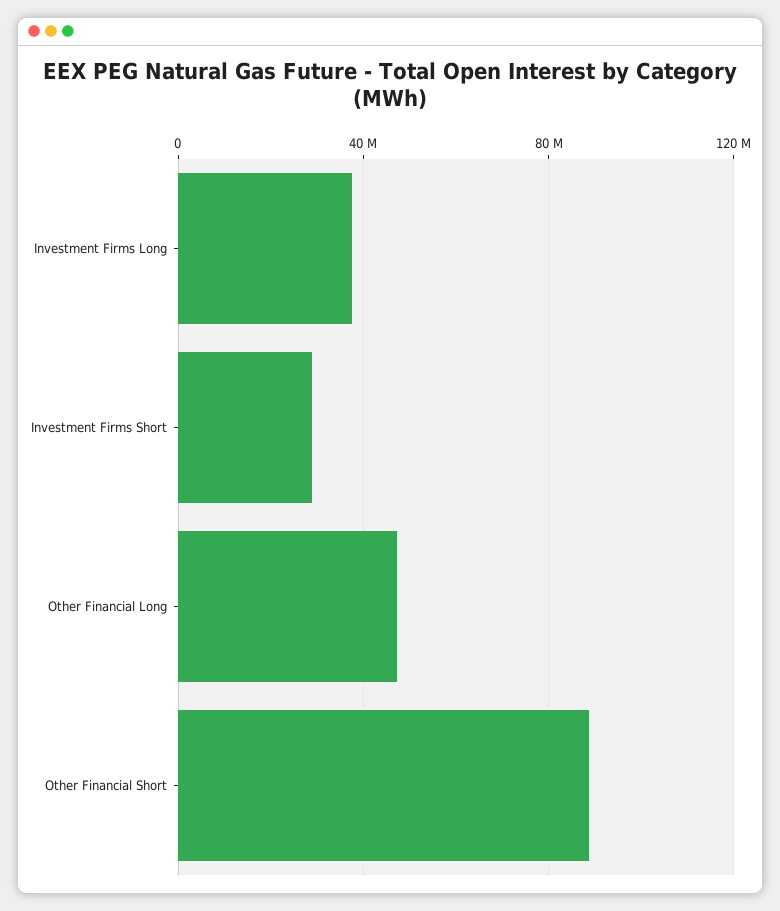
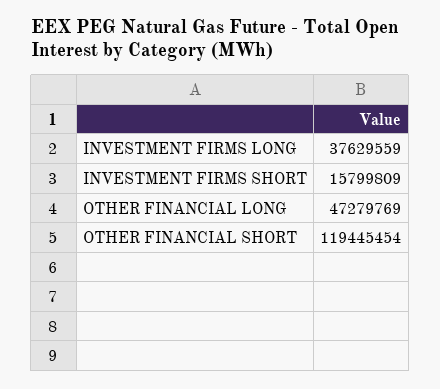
  {
    "Investment Firms Long": 37629559,
-   "Investment Firms Short": 30000000,
+   "Investment Firms Short": 15799809,
    "Other Financial Long": 47279769,
-   "Other Financial Short": 90000000
+   "Other Financial Short": 119445454
  }

